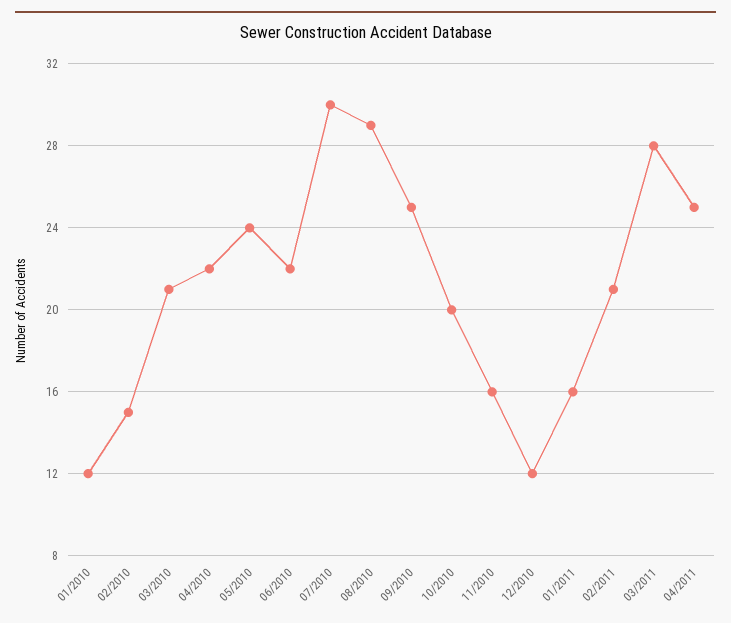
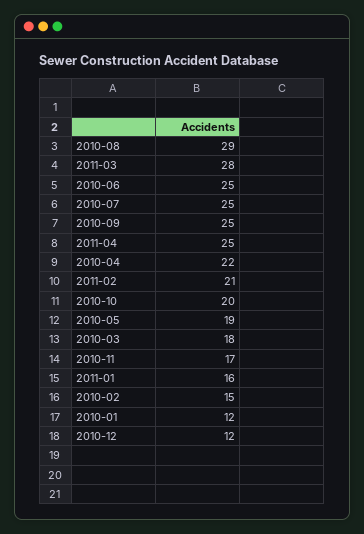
  {
    "01/2010": 12,
    "02/2010": 15,
-   "03/2010": 21,
+   "03/2010": 18,
    "04/2010": 22,
-   "05/2010": 24,
+   "05/2010": 19,
-   "06/2010": 22,
+   "06/2010": 25,
-   "07/2010": 30,
+   "07/2010": 25,
    "08/2010": 29,
    "09/2010": 25,
    "10/2010": 20,
-   "11/2010": 16,
+   "11/2010": 17,
    "12/2010": 12,
    "01/2011": 16,
    "02/2011": 21,
    "03/2011": 28,
    "04/2011": 25
  }

